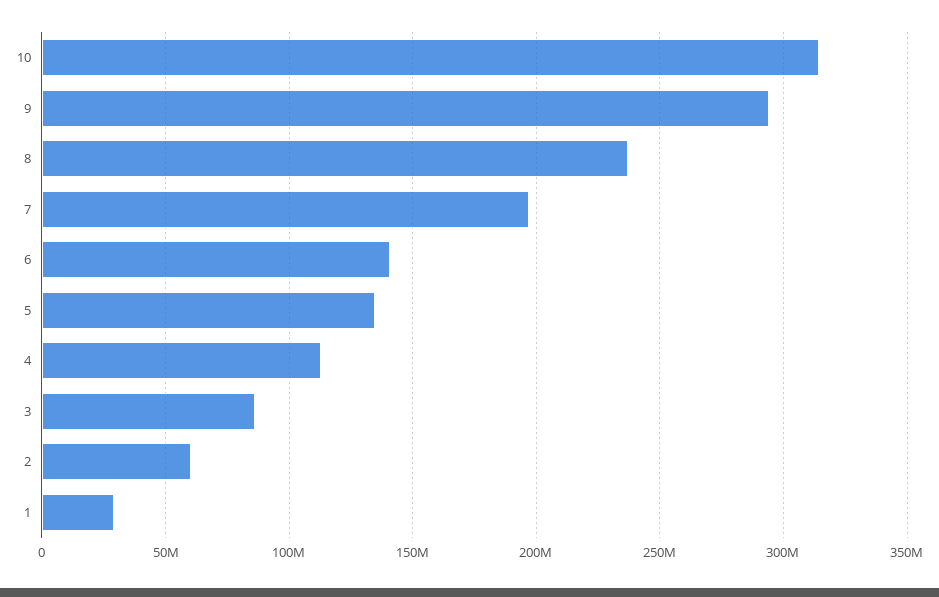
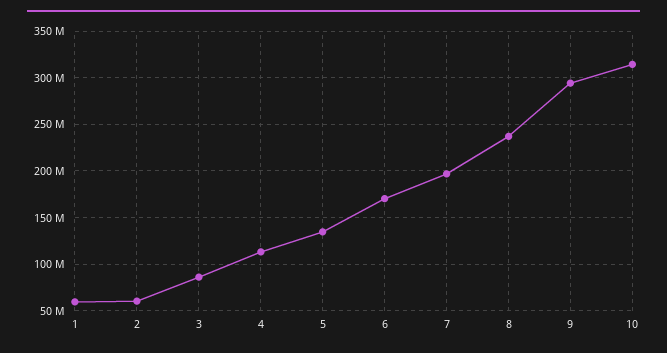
  {
    "10": 315000000,
    "9": 295000000,
    "8": 235000000,
    "7": 195000000,
-   "6": 140000000,
+   "6": 170000000,
    "5": 135000000,
    "4": 115000000,
    "3": 85000000,
    "2": 60000000,
-   "1": 30000000
+   "1": 60000000
  }

